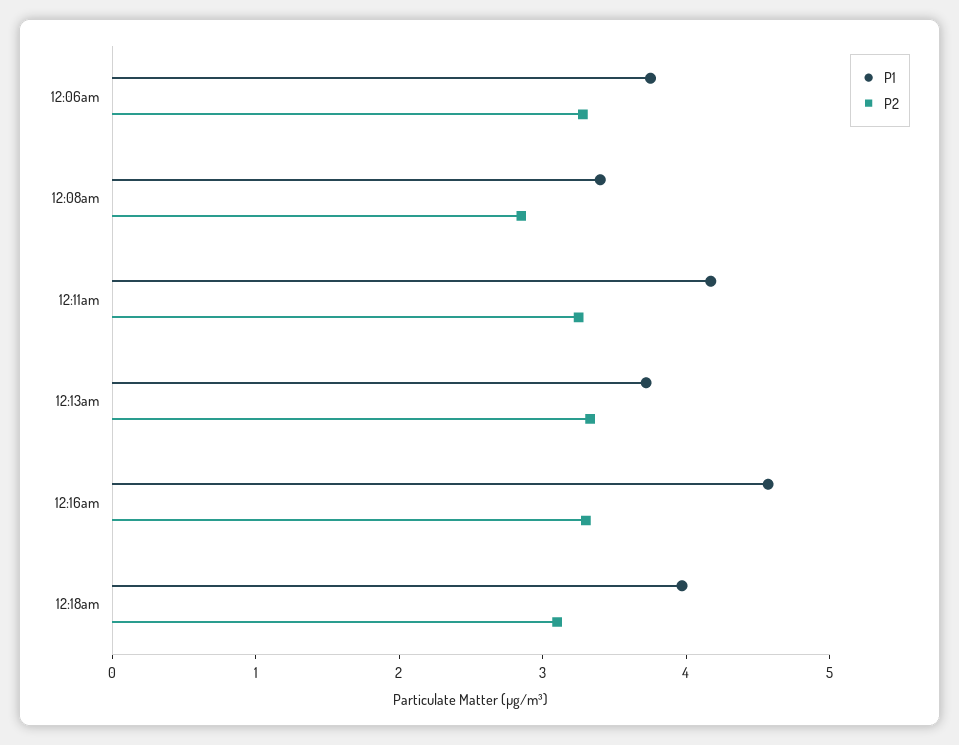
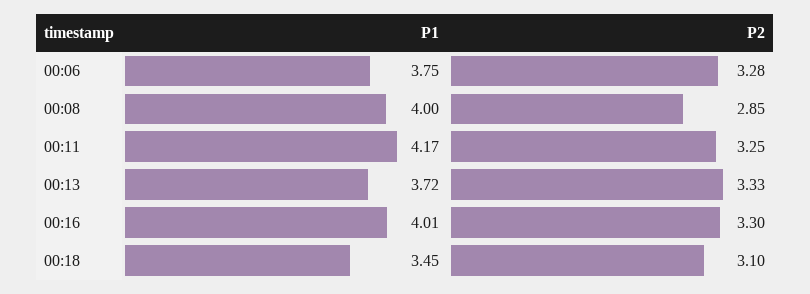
  {
    "P1": {
      "12:06am": 3.75,
-     "12:08am": 3.4,
+     "12:08am": 4,
      "12:11am": 4.17,
      "12:13am": 3.72,
-     "12:16am": 4.6,
+     "12:16am": 4.01,
-     "12:18am": 4
+     "12:18am": 3.45
    },
    "P2": {
      "12:06am": 3.28,
      "12:08am": 2.85,
      "12:11am": 3.25,
      "12:13am": 3.33,
      "12:16am": 3.3,
      "12:18am": 3.1
    }
  }

